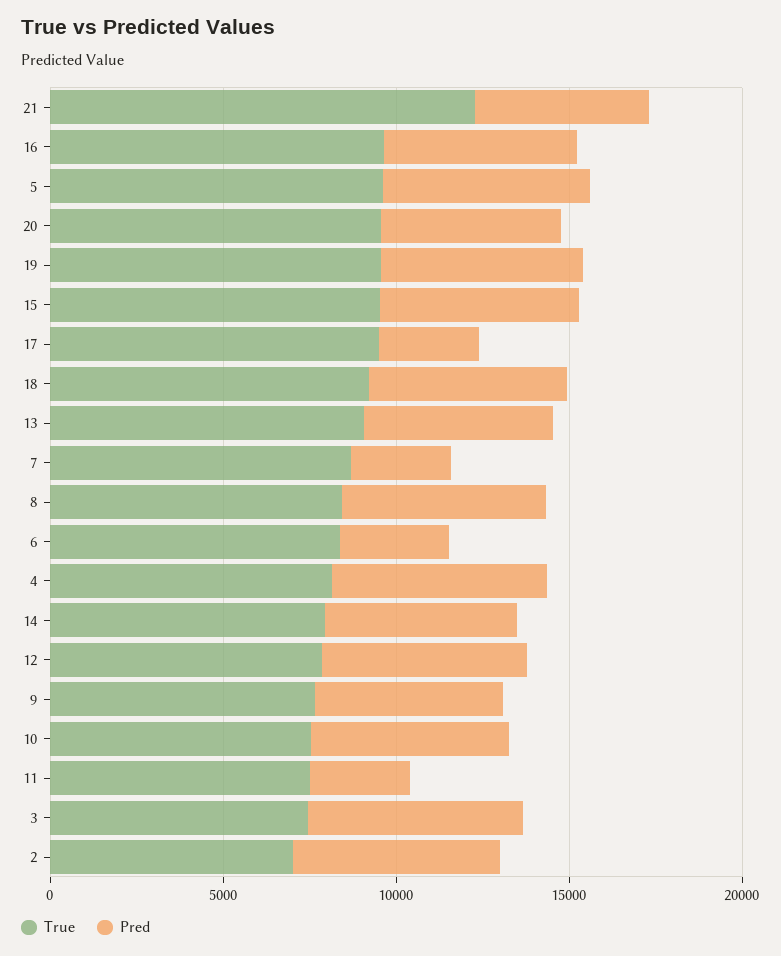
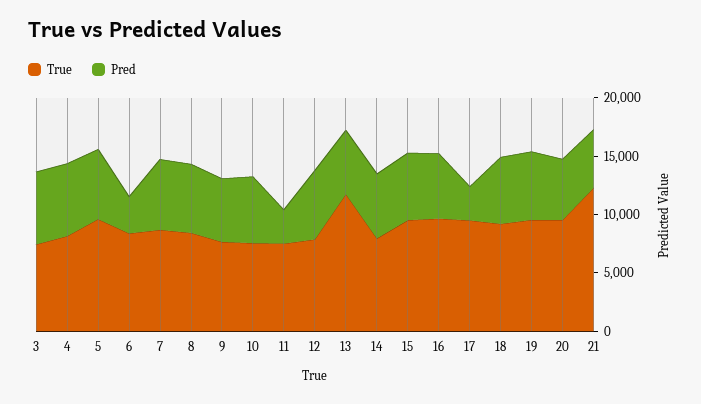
  {
    "True": {
      "21": 12000,
      "16": 10000,
      "5": 10000,
      "20": 10000,
      "19": 10000,
      "15": 10000,
      "17": 10000,
      "18": 9000,
-     "13": 9000,
+     "13": 12000,
      "7": 9000,
      "8": 8000,
      "6": 8000,
      "4": 8000,
      "14": 8000,
      "12": 8000,
      "9": 8000,
      "10": 8000,
      "11": 7000,
-     "3": 7000,
+     "3": 7000
-     "2": 7000
    },
    "Pred": {
      "21": 5000,
      "16": 6000,
      "5": 6000,
      "20": 5000,
      "19": 6000,
      "15": 6000,
      "17": 3000,
      "18": 6000,
      "13": 5000,
-     "7": 3000,
+     "7": 6000,
      "8": 6000,
      "6": 3000,
      "4": 6000,
      "14": 6000,
      "12": 6000,
      "9": 5000,
      "10": 6000,
      "11": 3000,
-     "3": 6000,
+     "3": 6000
-     "2": 6000
    }
  }

